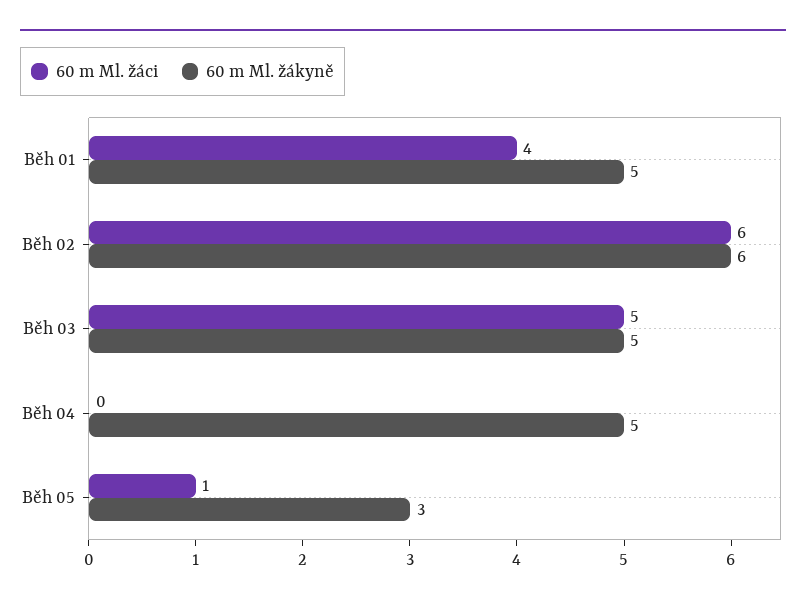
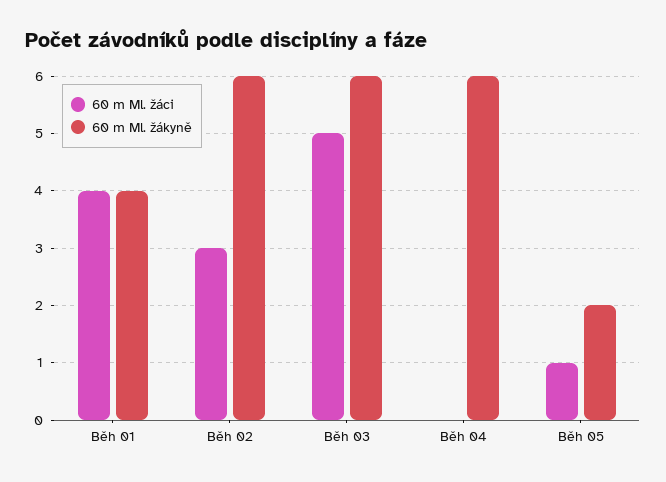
  {
    "60 m Ml. žáci": {
      "Běh 01": 4,
-     "Běh 02": 6,
+     "Běh 02": 3,
      "Běh 03": 5,
      "Běh 04": 0,
      "Běh 05": 1
    },
    "60 m Ml. žákyně": {
-     "Běh 01": 5,
+     "Běh 01": 4,
      "Běh 02": 6,
-     "Běh 03": 5,
+     "Běh 03": 6,
-     "Běh 04": 5,
+     "Běh 04": 6,
-     "Běh 05": 3
+     "Běh 05": 2
    }
  }

